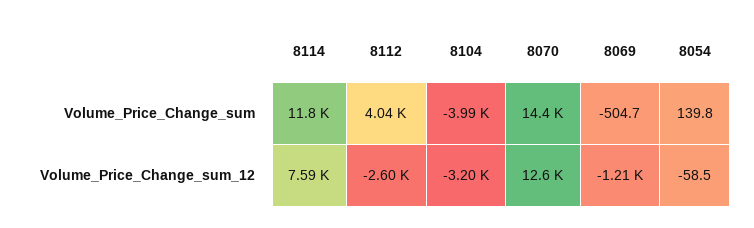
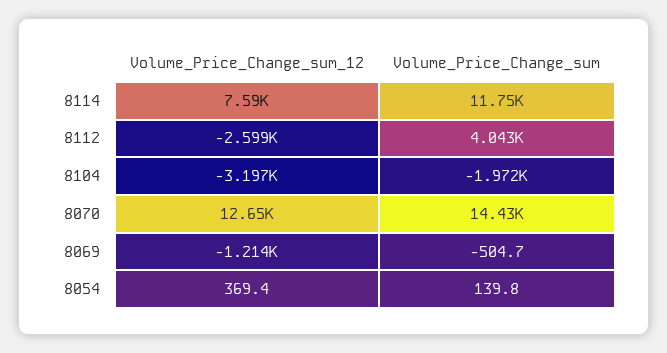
  {
    "8114": {
      "Volume_Price_Change_sum": 11750,
      "Volume_Price_Change_sum_12": 7590
    },
    "8112": {
      "Volume_Price_Change_sum": 4043,
      "Volume_Price_Change_sum_12": -2599
    },
    "8104": {
-     "Volume_Price_Change_sum": -3990,
+     "Volume_Price_Change_sum": -1972,
      "Volume_Price_Change_sum_12": -3197
    },
    "8070": {
      "Volume_Price_Change_sum": 14430,
      "Volume_Price_Change_sum_12": 12650
    },
    "8069": {
      "Volume_Price_Change_sum": -504.7,
      "Volume_Price_Change_sum_12": -1214
    },
    "8054": {
      "Volume_Price_Change_sum": 139.8,
-     "Volume_Price_Change_sum_12": -58.5
+     "Volume_Price_Change_sum_12": 369.4
    }
  }

